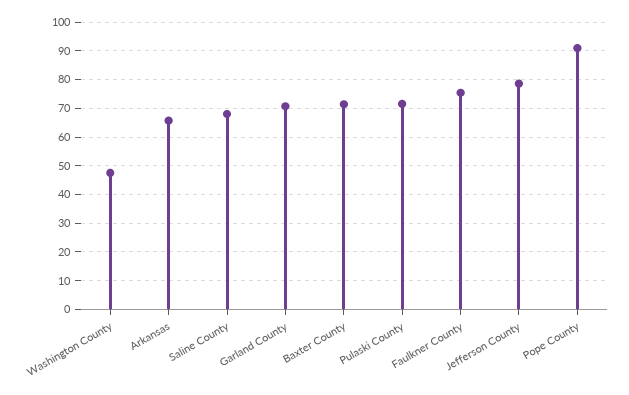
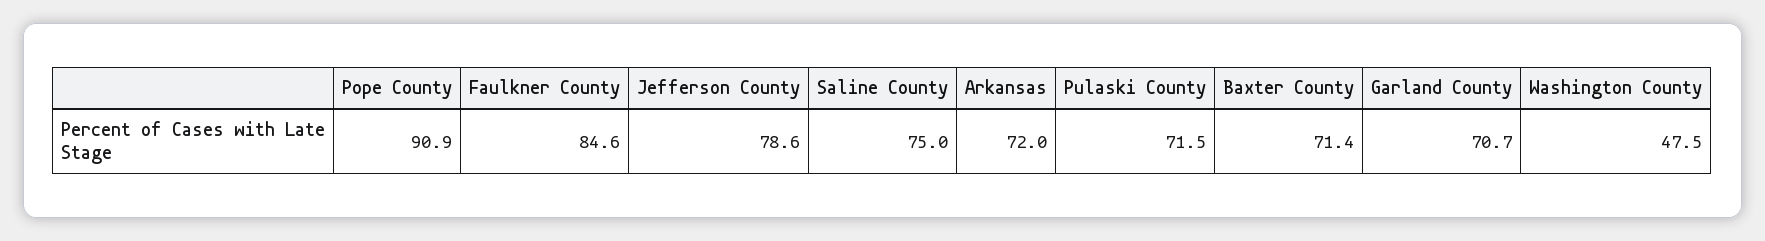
  {
    "Washington County": 47.5,
-   "Arkansas": 65,
+   "Arkansas": 72,
-   "Saline County": 67.5,
+   "Saline County": 75,
    "Garland County": 70.7,
    "Baxter County": 71.4,
    "Pulaski County": 71.5,
-   "Faulkner County": 75,
+   "Faulkner County": 84.6,
    "Jefferson County": 78.6,
    "Pope County": 90.9
  }

